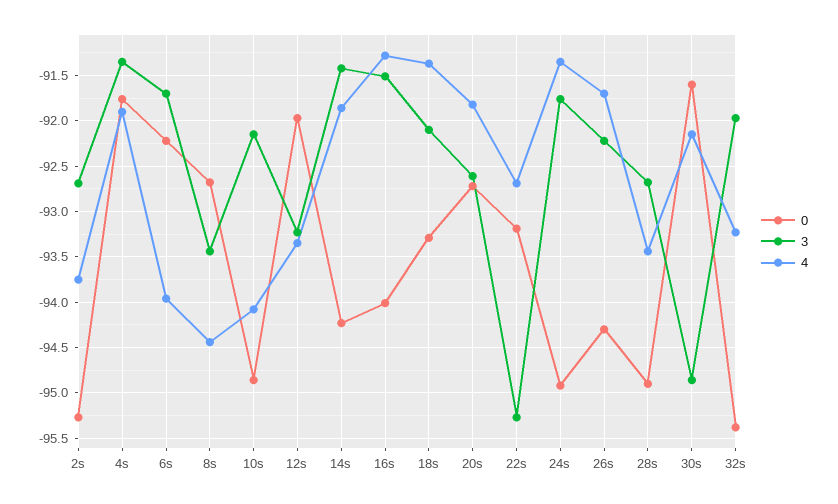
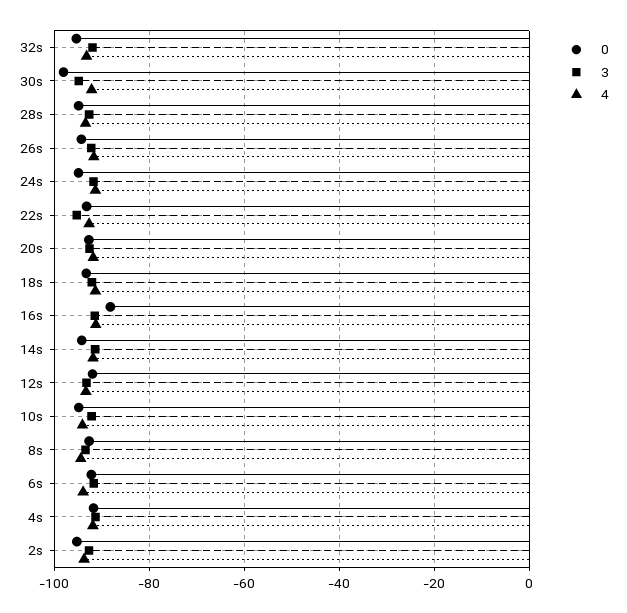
  {
    "0": {
      "2s": -95.3,
      "4s": -91.8,
      "6s": -92.2,
      "8s": -92.7,
      "10s": -94.9,
      "12s": -92,
      "14s": -94.2,
-     "16s": -94,
+     "16s": -88,
      "18s": -93.3,
      "20s": -92.7,
      "22s": -93.2,
      "24s": -94.9,
      "26s": -94.3,
      "28s": -94.9,
-     "30s": -91.6,
+     "30s": -98,
      "32s": -95.4
    },
    "3": {
      "2s": -92.7,
      "4s": -91.4,
      "6s": -91.7,
      "8s": -93.4,
      "10s": -92.2,
      "12s": -93.2,
      "14s": -91.4,
      "16s": -91.5,
      "18s": -92.1,
      "20s": -92.6,
      "22s": -95.3,
      "24s": -91.8,
      "26s": -92.2,
      "28s": -92.7,
      "30s": -94.9,
      "32s": -92
    },
    "4": {
      "2s": -93.8,
      "4s": -91.9,
      "6s": -94,
      "8s": -94.4,
      "10s": -94.1,
      "12s": -93.4,
      "14s": -91.9,
      "16s": -91.3,
      "18s": -91.4,
      "20s": -91.8,
      "22s": -92.7,
      "24s": -91.4,
      "26s": -91.7,
      "28s": -93.4,
      "30s": -92.2,
      "32s": -93.2
    }
  }

